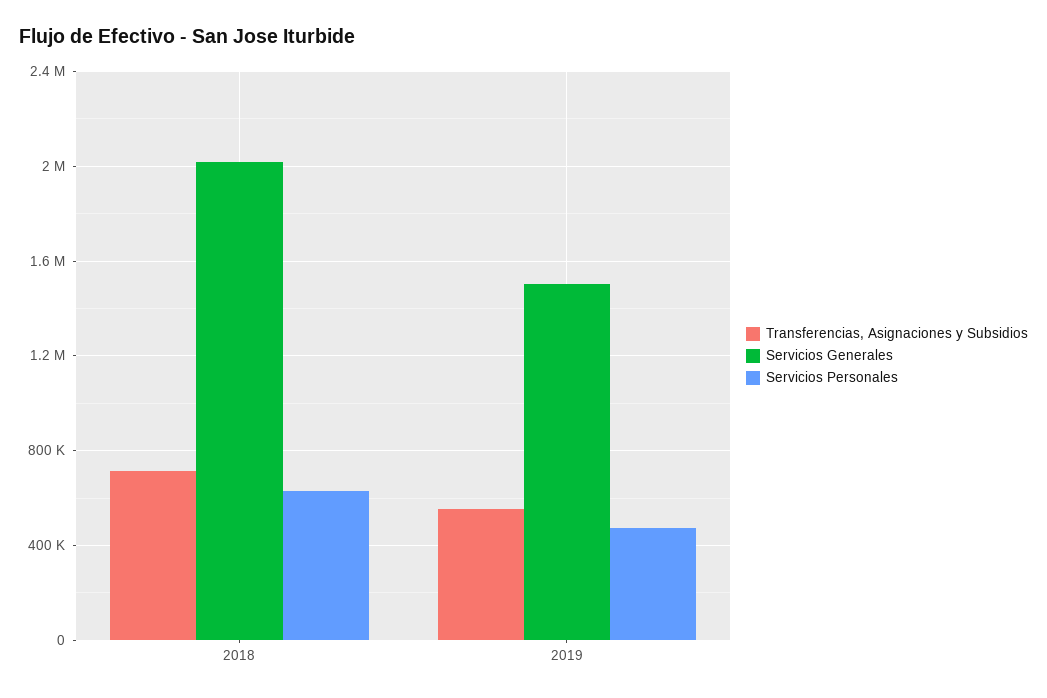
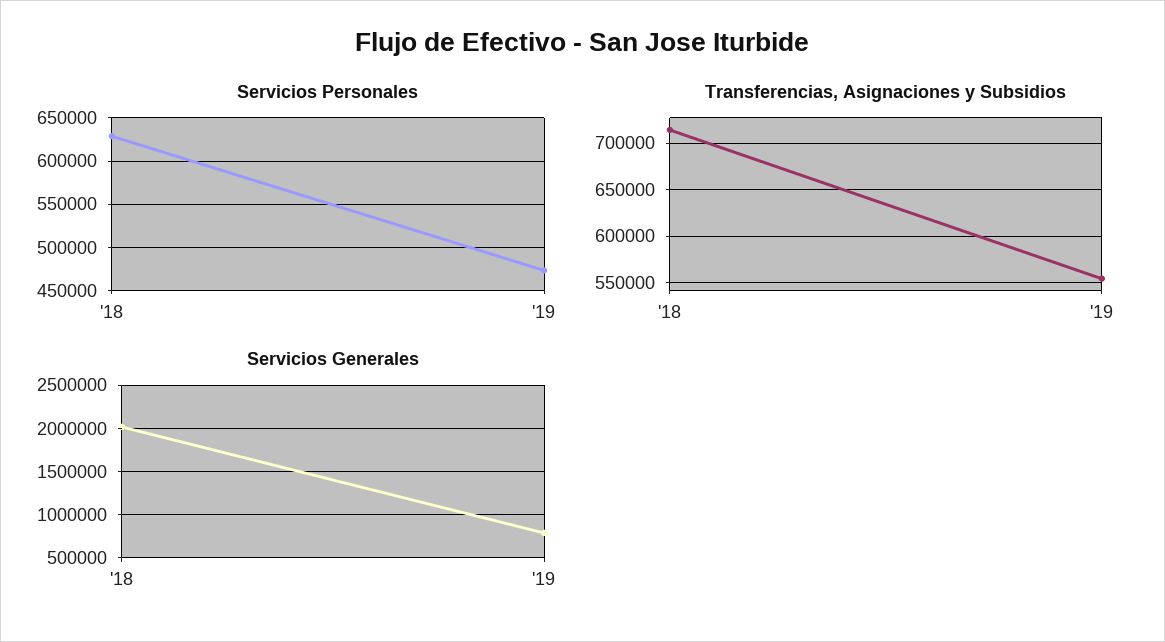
  {
    "Transferencias, Asignaciones y Subsidios": {
      "2018": 710000,
      "2019": 550000
    },
    "Servicios Generales": {
      "2018": 2000000,
-     "2019": 1500000
+     "2019": 800000
    },
    "Servicios Personales": {
      "2018": 630000,
      "2019": 470000
    }
  }

